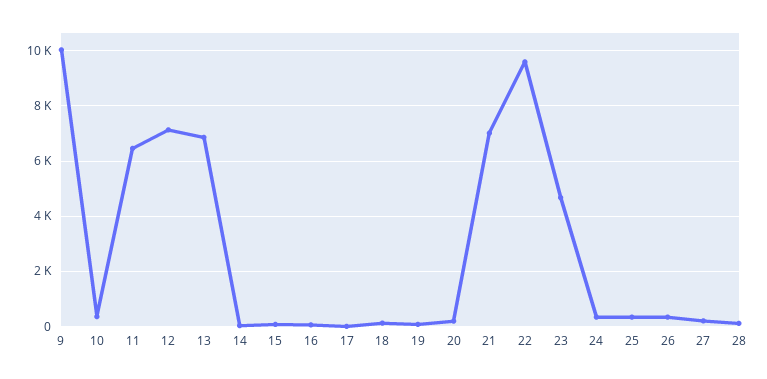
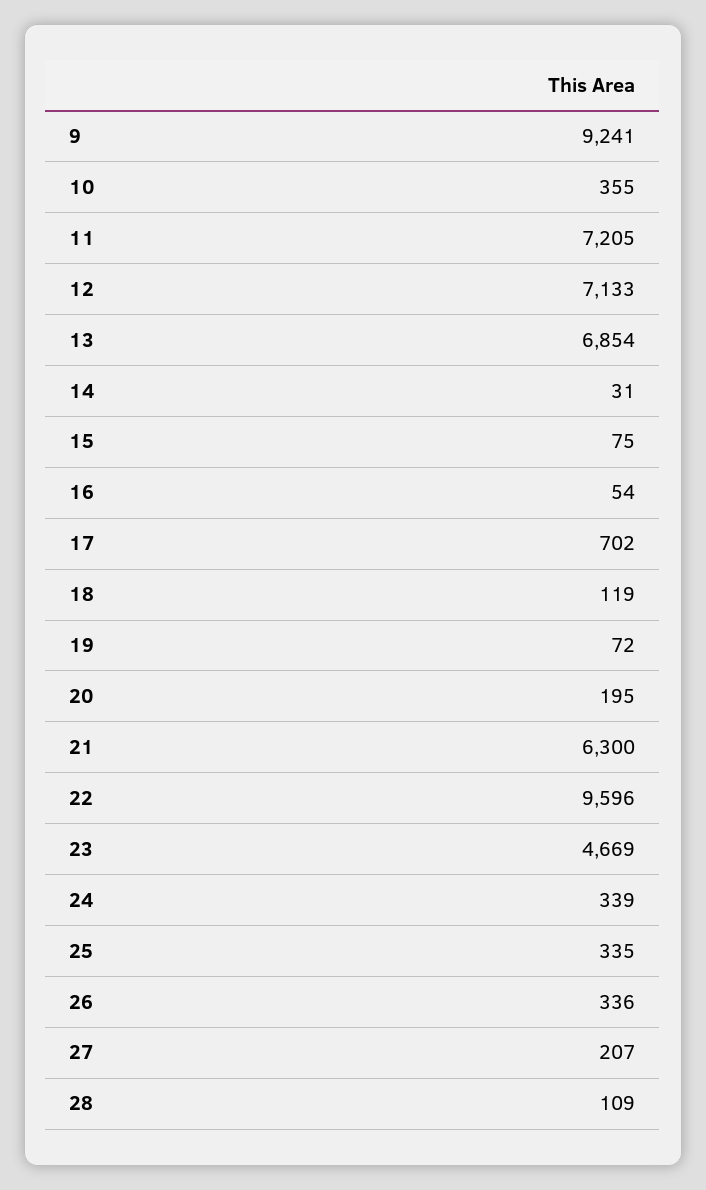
  {
-   "9": 10000,
+   "9": 9241,
    "10": 355,
-   "11": 6500,
+   "11": 7205,
    "12": 7133,
    "13": 6854,
    "14": 31,
    "15": 75,
    "16": 54,
-   "17": 0,
+   "17": 702,
    "18": 119,
    "19": 72,
    "20": 195,
-   "21": 7000,
+   "21": 6300,
    "22": 9596,
    "23": 4669,
    "24": 339,
    "25": 335,
    "26": 336,
    "27": 207,
    "28": 109
  }

